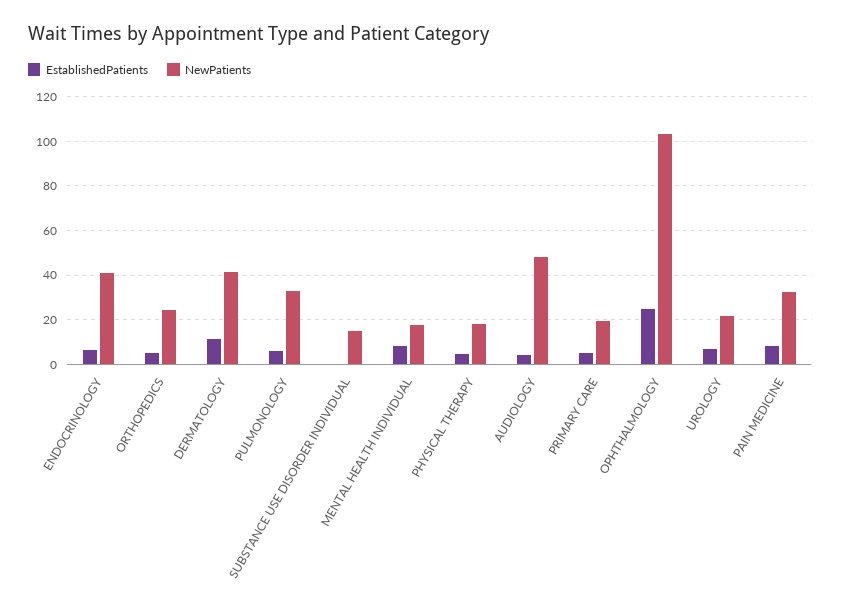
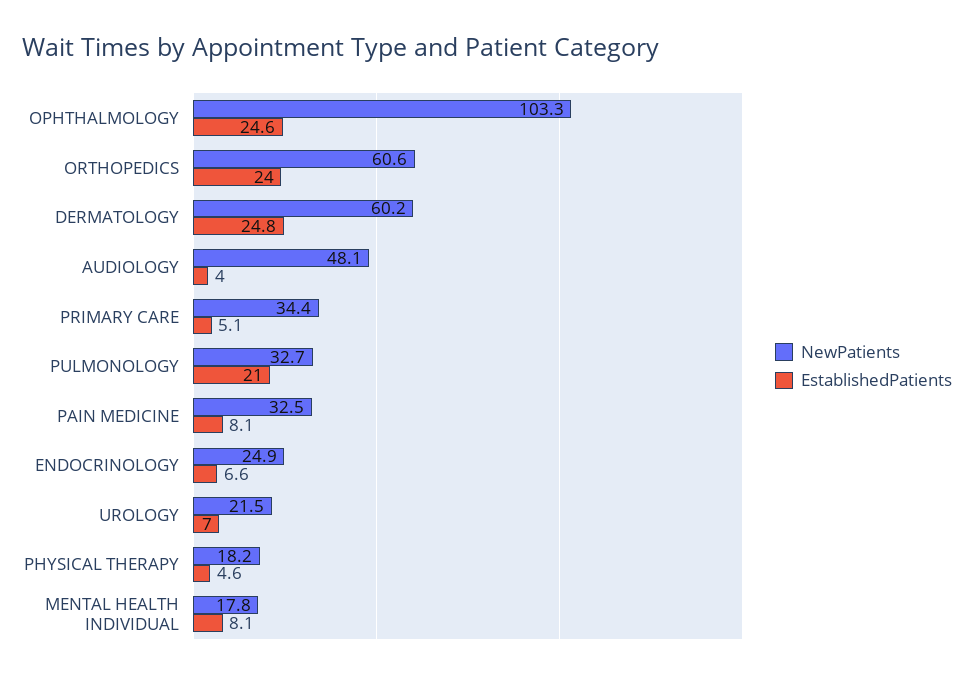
  {
    "EstablishedPatients": {
      "ENDOCRINOLOGY": 6.6,
-     "ORTHOPEDICS": 5,
+     "ORTHOPEDICS": 24,
-     "DERMATOLOGY": 10,
+     "DERMATOLOGY": 24.8,
-     "PULMONOLOGY": 5,
+     "PULMONOLOGY": 21,
-     "SUBSTANCE USE DISORDER INDIVIDUAL": 0,
      "MENTAL HEALTH INDIVIDUAL": 8.1,
      "PHYSICAL THERAPY": 4.6,
      "AUDIOLOGY": 4,
      "PRIMARY CARE": 5.1,
      "OPHTHALMOLOGY": 24.6,
      "UROLOGY": 7,
      "PAIN MEDICINE": 8.1
    },
    "NewPatients": {
-     "ENDOCRINOLOGY": 40,
+     "ENDOCRINOLOGY": 24.9,
-     "ORTHOPEDICS": 25,
+     "ORTHOPEDICS": 60.6,
-     "DERMATOLOGY": 40,
+     "DERMATOLOGY": 60.2,
      "PULMONOLOGY": 32.7,
-     "SUBSTANCE USE DISORDER INDIVIDUAL": 15,
      "MENTAL HEALTH INDIVIDUAL": 17.8,
      "PHYSICAL THERAPY": 18.2,
      "AUDIOLOGY": 48.1,
-     "PRIMARY CARE": 20,
+     "PRIMARY CARE": 34.4,
      "OPHTHALMOLOGY": 103.3,
      "UROLOGY": 21.5,
      "PAIN MEDICINE": 32.5
    }
  }

